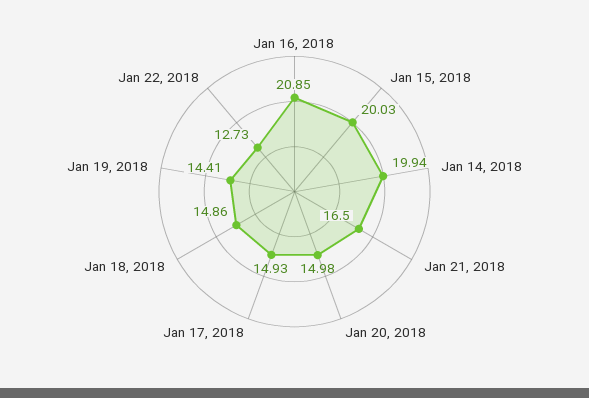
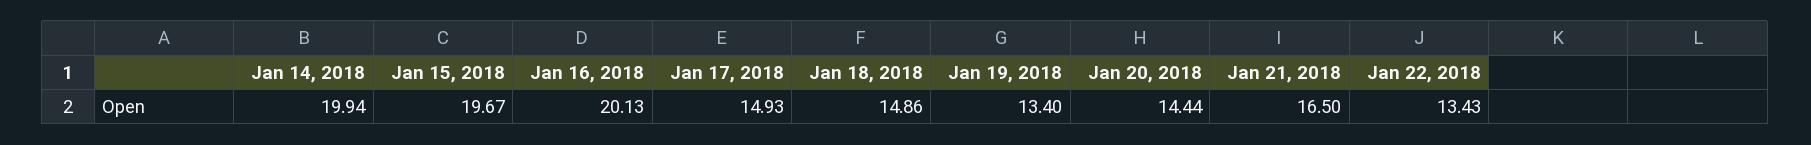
  {
-   "Jan 16, 2018": 20.85,
+   "Jan 16, 2018": 20.13,
-   "Jan 15, 2018": 20.03,
+   "Jan 15, 2018": 19.67,
    "Jan 14, 2018": 19.94,
    "Jan 21, 2018": 16.5,
-   "Jan 20, 2018": 14.98,
+   "Jan 20, 2018": 14.44,
    "Jan 17, 2018": 14.93,
    "Jan 18, 2018": 14.86,
-   "Jan 19, 2018": 14.41,
+   "Jan 19, 2018": 13.4,
-   "Jan 22, 2018": 12.73
+   "Jan 22, 2018": 13.43
  }

